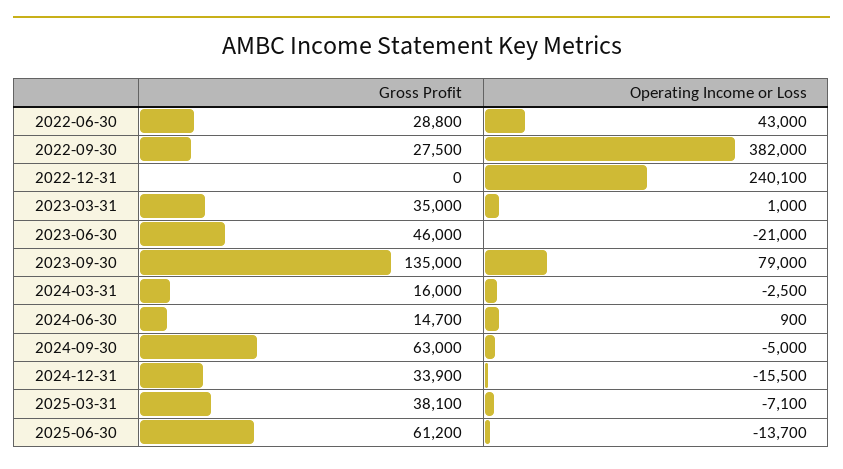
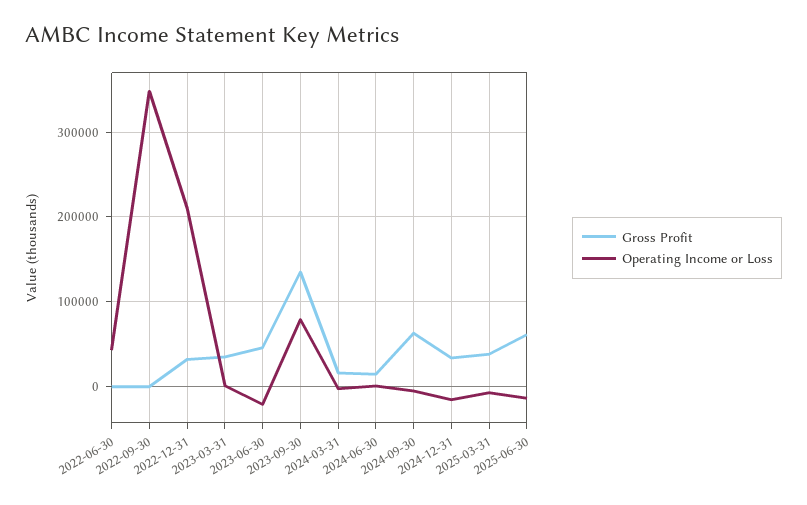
  {
    "Gross Profit": {
-     "2022-06-30": 28800,
+     "2022-06-30": 0,
-     "2022-09-30": 27500,
+     "2022-09-30": 0,
-     "2022-12-31": 0,
+     "2022-12-31": 30000,
      "2023-03-31": 35000,
      "2023-06-30": 46000,
      "2023-09-30": 135000,
      "2024-03-31": 16000,
      "2024-06-30": 14700,
      "2024-09-30": 63000,
      "2024-12-31": 33900,
      "2025-03-31": 38100,
      "2025-06-30": 61200
    },
    "Operating Income or Loss": {
      "2022-06-30": 43000,
-     "2022-09-30": 382000,
+     "2022-09-30": 350000,
-     "2022-12-31": 240100,
+     "2022-12-31": 210000,
      "2023-03-31": 1000,
      "2023-06-30": -21000,
      "2023-09-30": 79000,
      "2024-03-31": -2500,
      "2024-06-30": 900,
      "2024-09-30": -5000,
      "2024-12-31": -15500,
      "2025-03-31": -7100,
      "2025-06-30": -13700
    }
  }

